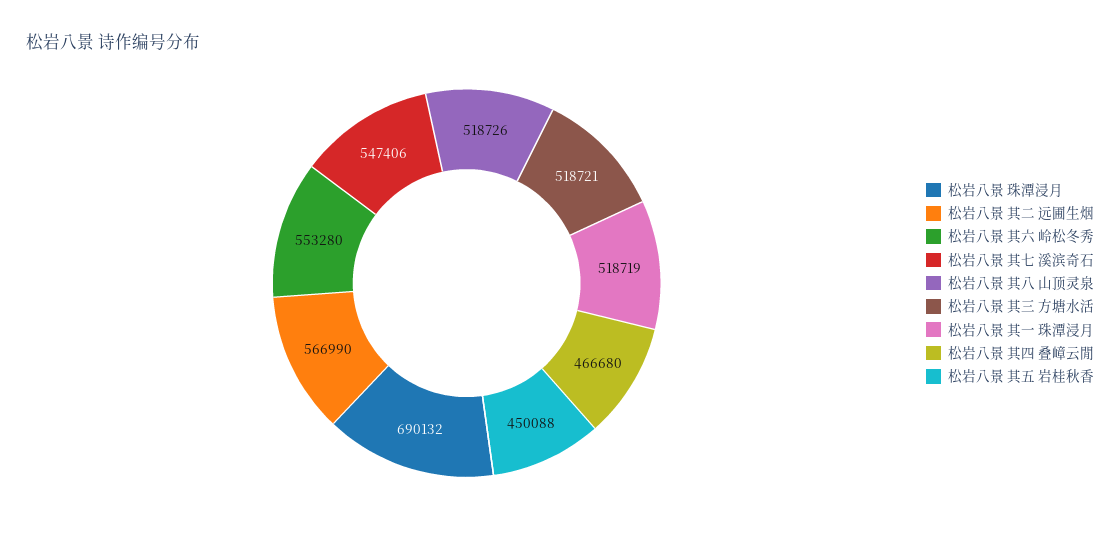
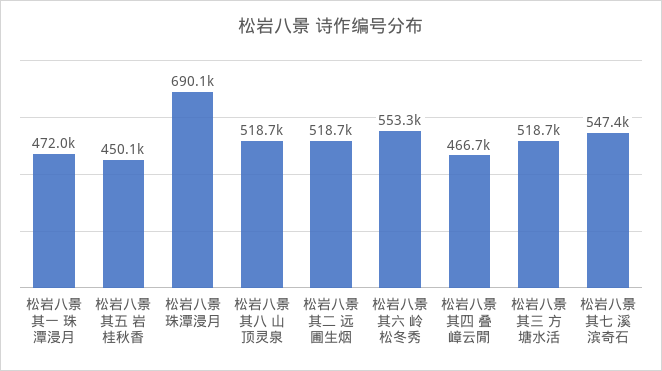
  {
    "松岩八景 珠潭浸月": 690132,
-   "松岩八景 其二 远圃生烟": 566990,
+   "松岩八景 其二 远圃生烟": 518700,
    "松岩八景 其六 岭松冬秀": 553280,
    "松岩八景 其七 溪滨奇石": 547406,
    "松岩八景 其八 山顶灵泉": 518726,
    "松岩八景 其三 方塘水活": 518721,
-   "松岩八景 其一 珠潭浸月": 518719,
+   "松岩八景 其一 珠潭浸月": 472000,
    "松岩八景 其四 叠嶂云閒": 466680,
    "松岩八景 其五 岩桂秋香": 450088
  }

